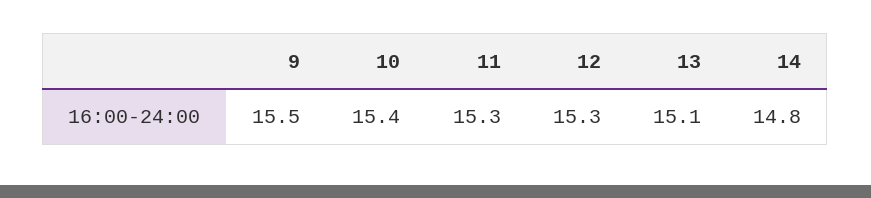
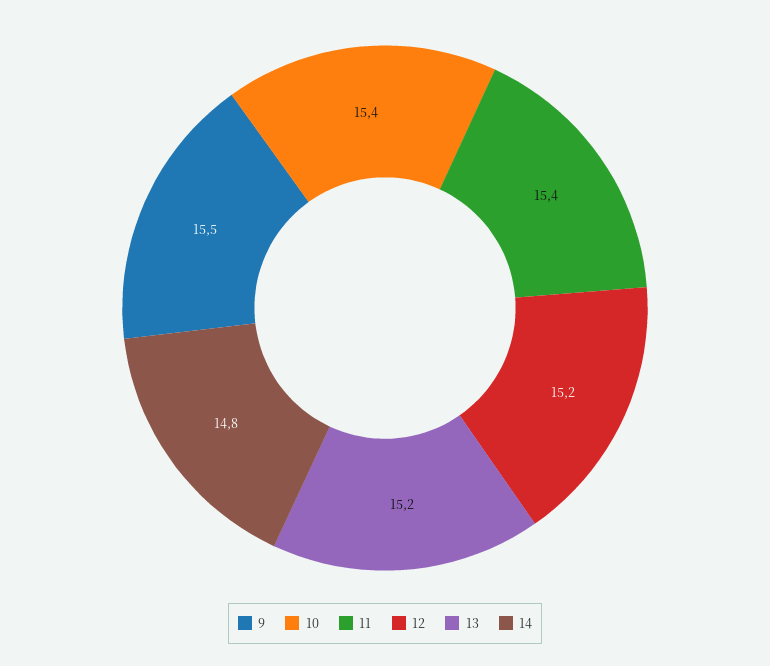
  {
    "9": 15.5,
    "10": 15.4,
-   "11": 15.3,
+   "11": 15.4,
-   "12": 15.3,
+   "12": 15.2,
-   "13": 15.1,
+   "13": 15.2,
    "14": 14.8
  }

